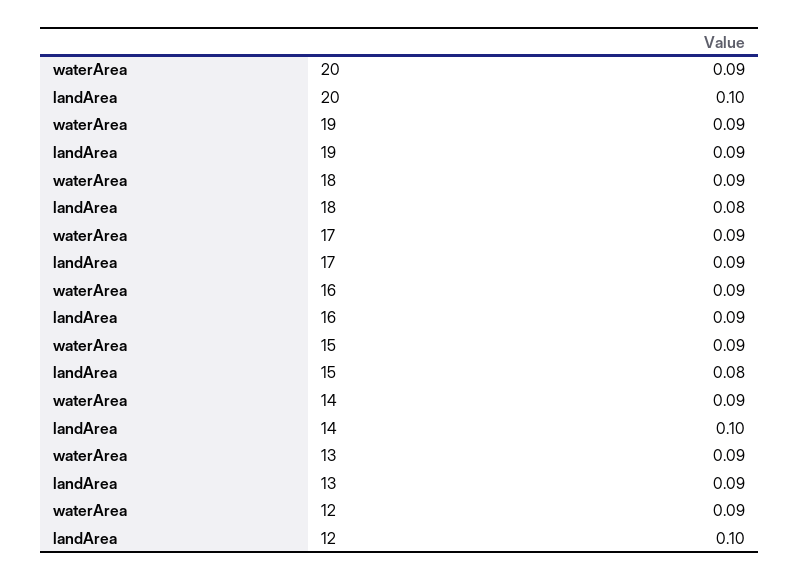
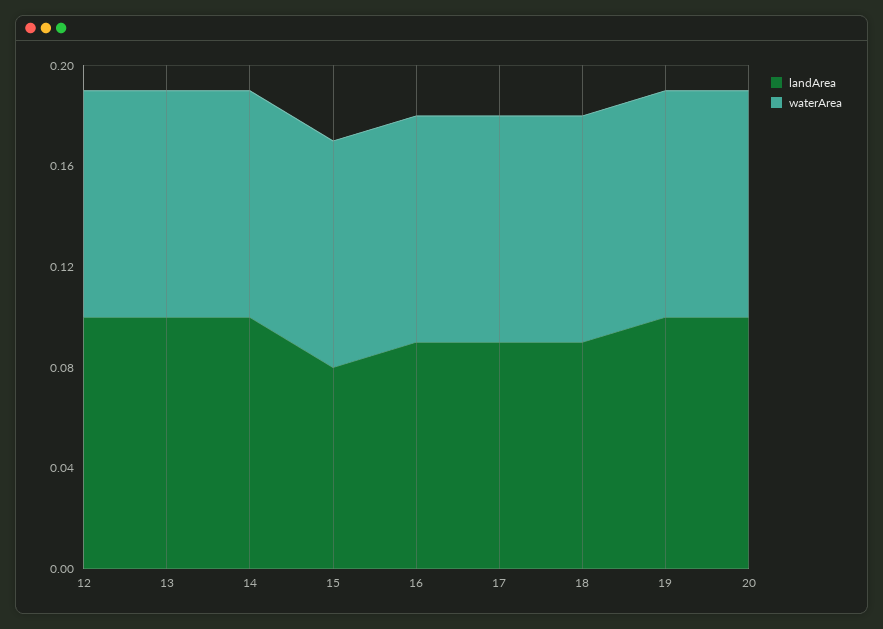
  {
    "waterArea": {
      "20": 0.09,
      "19": 0.09,
      "18": 0.09,
      "17": 0.09,
      "16": 0.09,
      "15": 0.09,
      "14": 0.09,
      "13": 0.09,
      "12": 0.09
    },
    "landArea": {
      "20": 0.1,
-     "19": 0.09,
+     "19": 0.1,
-     "18": 0.08,
+     "18": 0.09,
      "17": 0.09,
      "16": 0.09,
      "15": 0.08,
      "14": 0.1,
-     "13": 0.09,
+     "13": 0.1,
      "12": 0.1
    }
  }

